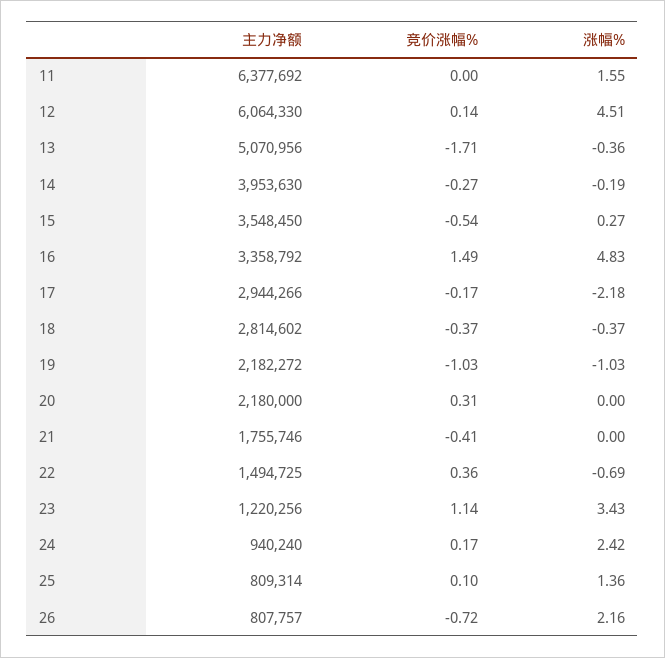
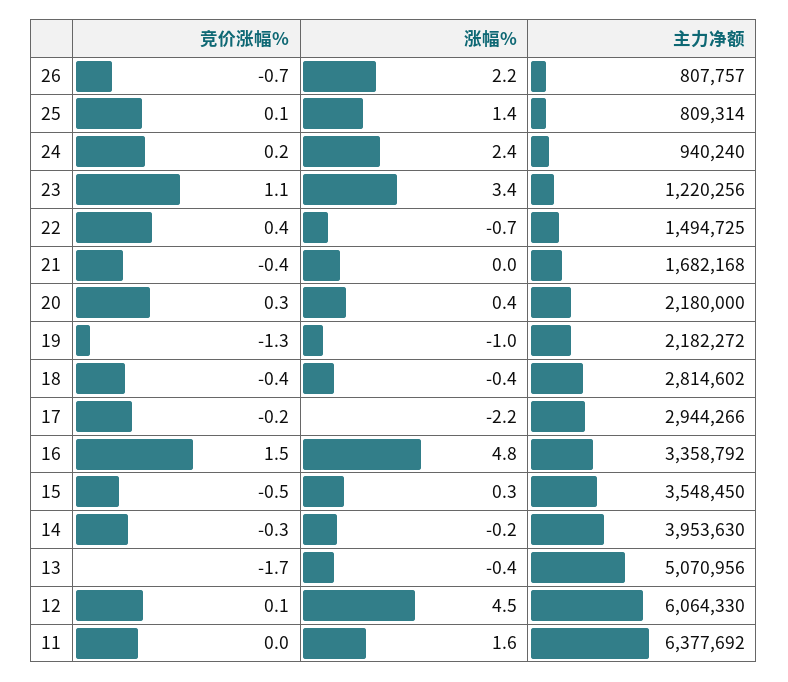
  {
    "主力净额": {
      "11": 6377692,
      "12": 6064330,
      "13": 5070956,
      "14": 3953630,
      "15": 3548450,
      "16": 3358792,
      "17": 2944266,
      "18": 2814602,
      "19": 2182272,
      "20": 2180000,
-     "21": 1755746,
+     "21": 1682168,
      "22": 1494725,
      "23": 1220256,
      "24": 940240,
      "25": 809314,
      "26": 807757
    },
    "竞价涨幅%": {
      "11": 0,
      "12": 0.14,
      "13": -1.71,
      "14": -0.27,
      "15": -0.54,
      "16": 1.49,
      "17": -0.17,
      "18": -0.37,
-     "19": -1.03,
+     "19": -1.3,
      "20": 0.31,
      "21": -0.41,
      "22": 0.36,
      "23": 1.14,
      "24": 0.17,
      "25": 0.1,
      "26": -0.72
    },
    "涨幅%": {
      "11": 1.55,
      "12": 4.51,
      "13": -0.36,
      "14": -0.19,
      "15": 0.27,
      "16": 4.83,
      "17": -2.18,
      "18": -0.37,
      "19": -1.03,
-     "20": 0,
+     "20": 0.4,
      "21": 0,
      "22": -0.69,
      "23": 3.43,
      "24": 2.42,
      "25": 1.36,
      "26": 2.16
    }
  }

